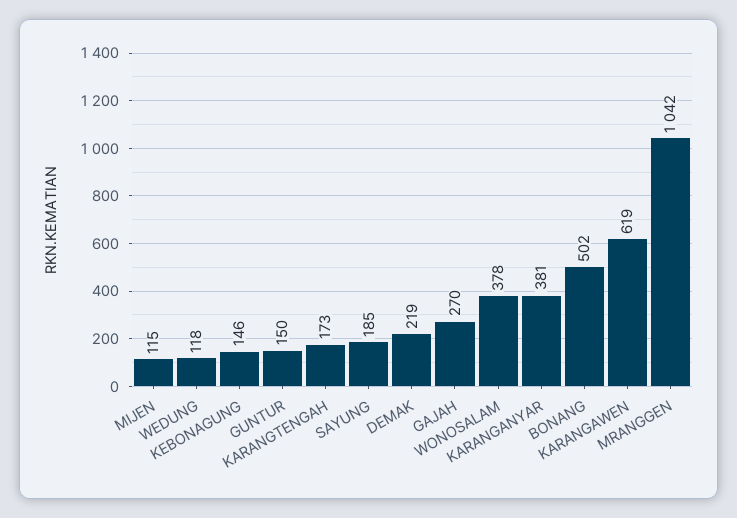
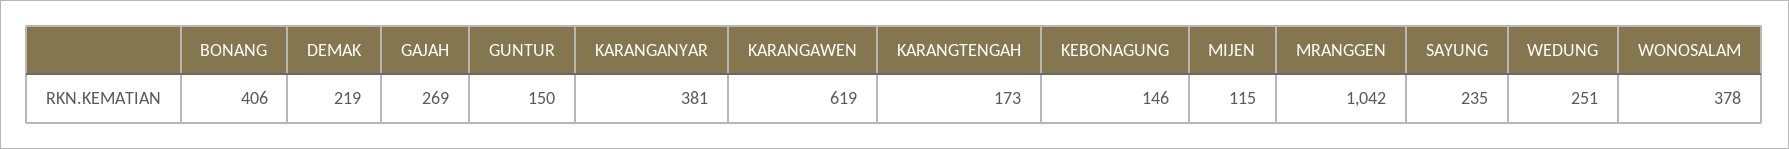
  {
    "MIJEN": 115,
-   "WEDUNG": 118,
+   "WEDUNG": 251,
    "KEBONAGUNG": 146,
    "GUNTUR": 150,
    "KARANGTENGAH": 173,
-   "SAYUNG": 185,
+   "SAYUNG": 235,
    "DEMAK": 219,
-   "GAJAH": 270,
+   "GAJAH": 269,
    "WONOSALAM": 378,
    "KARANGANYAR": 381,
-   "BONANG": 502,
+   "BONANG": 406,
    "KARANGAWEN": 619,
    "MRANGGEN": 1042
  }

